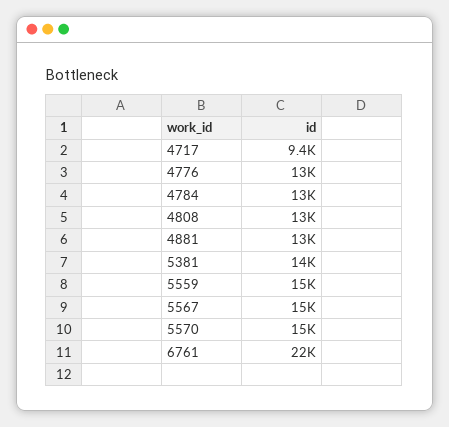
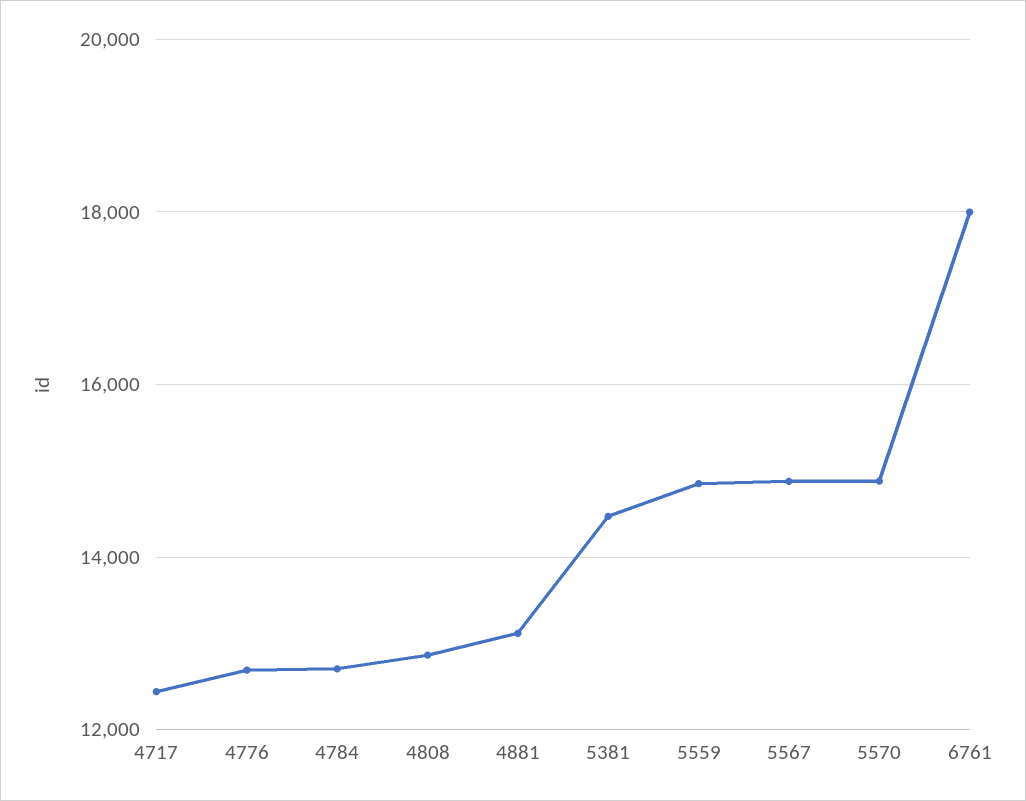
  {
-   "4717": 9400,
+   "4717": 12400,
    "4776": 13000,
    "4784": 13000,
    "4808": 13000,
    "4881": 13000,
    "5381": 14000,
    "5559": 15000,
    "5567": 15000,
    "5570": 15000,
-   "6761": 22000
+   "6761": 18000
  }

